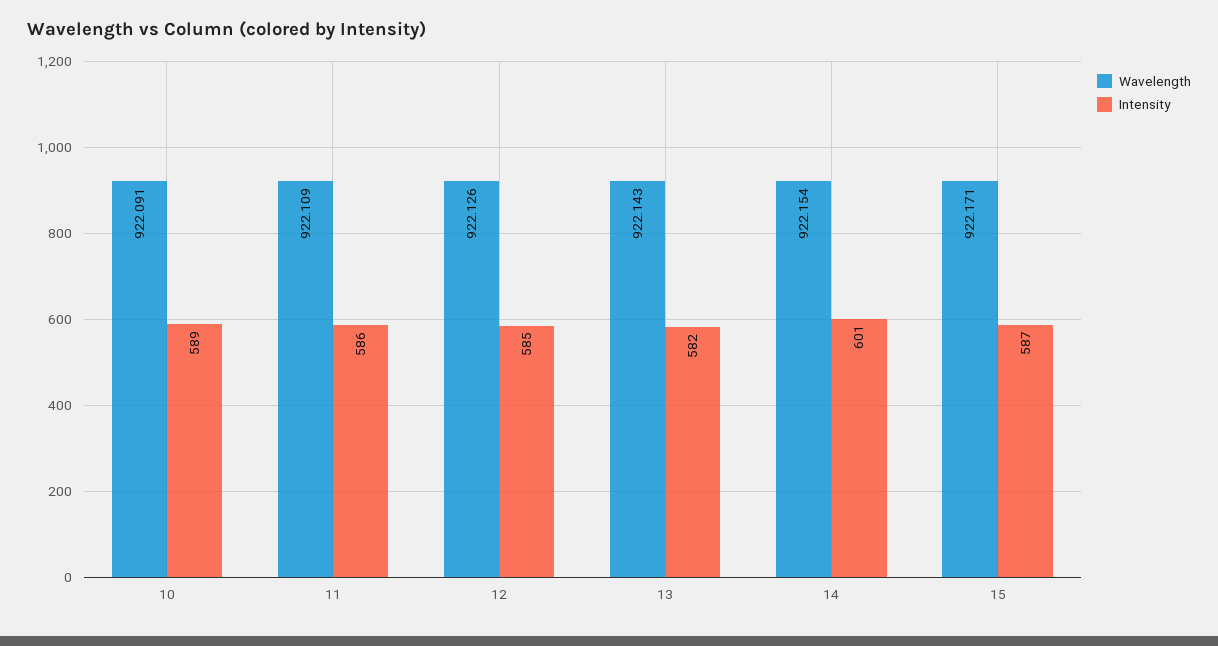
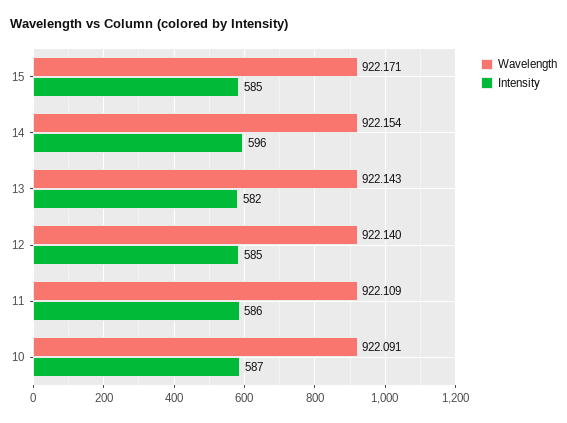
  {
    "Wavelength": {
      "10": 922.091,
      "11": 922.109,
-     "12": 922.126,
+     "12": 922.14,
      "13": 922.143,
      "14": 922.154,
      "15": 922.171
    },
    "Intensity": {
-     "10": 589,
+     "10": 587,
      "11": 586,
      "12": 585,
      "13": 582,
-     "14": 601,
+     "14": 596,
-     "15": 587
+     "15": 585
    }
  }

